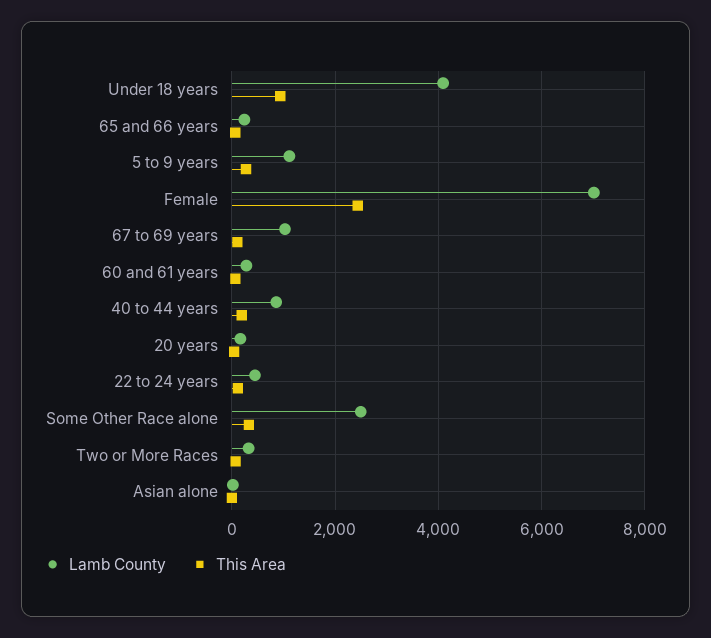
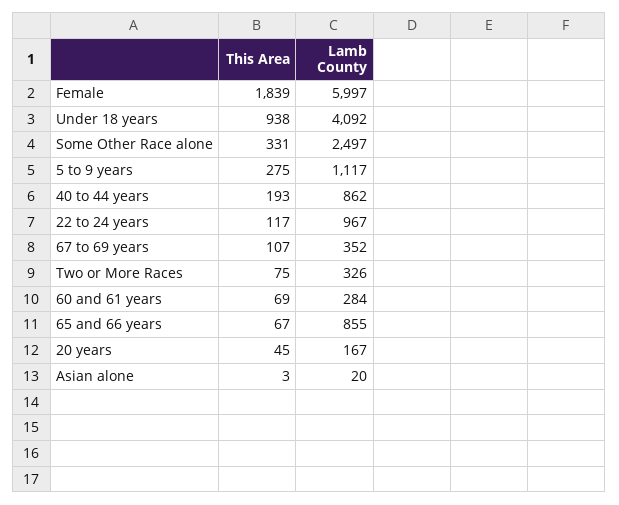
  {
    "Lamb County": {
      "Under 18 years": 4092,
-     "65 and 66 years": 200,
+     "65 and 66 years": 855,
      "5 to 9 years": 1117,
-     "Female": 7000,
+     "Female": 5997,
-     "67 to 69 years": 1000,
+     "67 to 69 years": 352,
      "60 and 61 years": 284,
      "40 to 44 years": 862,
      "20 years": 167,
-     "22 to 24 years": 400,
+     "22 to 24 years": 967,
      "Some Other Race alone": 2497,
      "Two or More Races": 326,
      "Asian alone": 20
    },
    "This Area": {
      "Under 18 years": 938,
      "65 and 66 years": 67,
      "5 to 9 years": 275,
-     "Female": 2400,
+     "Female": 1839,
      "67 to 69 years": 107,
      "60 and 61 years": 69,
      "40 to 44 years": 193,
      "20 years": 45,
      "22 to 24 years": 117,
      "Some Other Race alone": 331,
      "Two or More Races": 75,
      "Asian alone": 3
    }
  }

